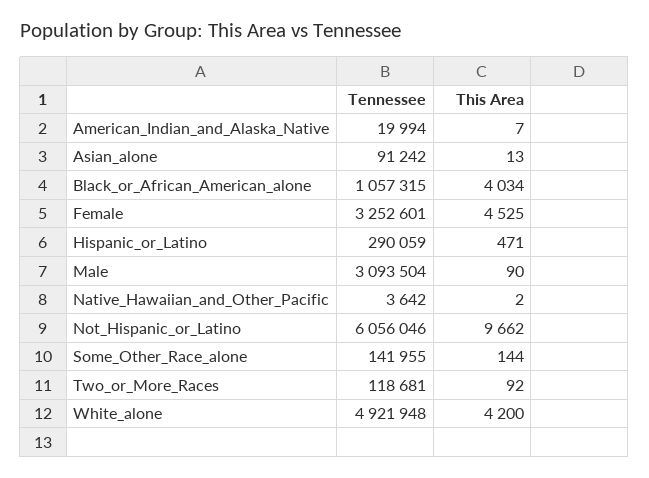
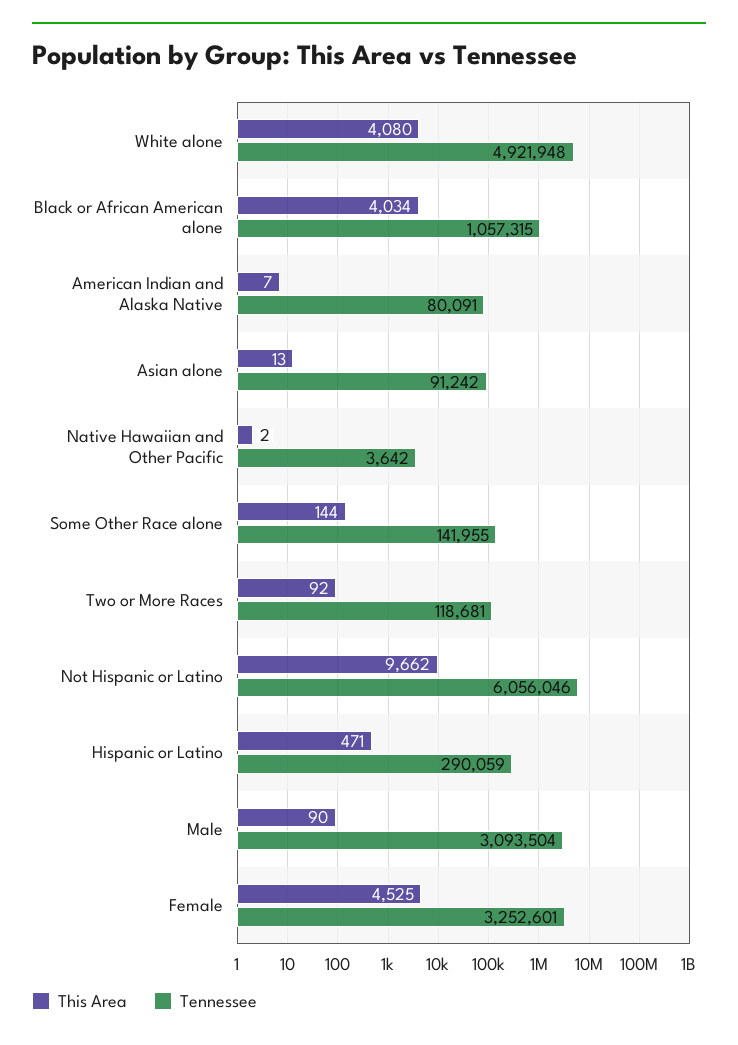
  {
    "Tennessee": {
-     "American_Indian_and_Alaska_Native": 19994,
+     "American_Indian_and_Alaska_Native": 80091,
      "Asian_alone": 91242,
      "Black_or_African_American_alone": 1057315,
      "Female": 3252601,
      "Hispanic_or_Latino": 290059,
      "Male": 3093504,
      "Native_Hawaiian_and_Other_Pacific": 3642,
      "Not_Hispanic_or_Latino": 6056046,
      "Some_Other_Race_alone": 141955,
      "Two_or_More_Races": 118681,
      "White_alone": 4921948
    },
    "This Area": {
      "American_Indian_and_Alaska_Native": 7,
      "Asian_alone": 13,
      "Black_or_African_American_alone": 4034,
      "Female": 4525,
      "Hispanic_or_Latino": 471,
      "Male": 90,
      "Native_Hawaiian_and_Other_Pacific": 2,
      "Not_Hispanic_or_Latino": 9662,
      "Some_Other_Race_alone": 144,
      "Two_or_More_Races": 92,
-     "White_alone": 4200
+     "White_alone": 4080
    }
  }

